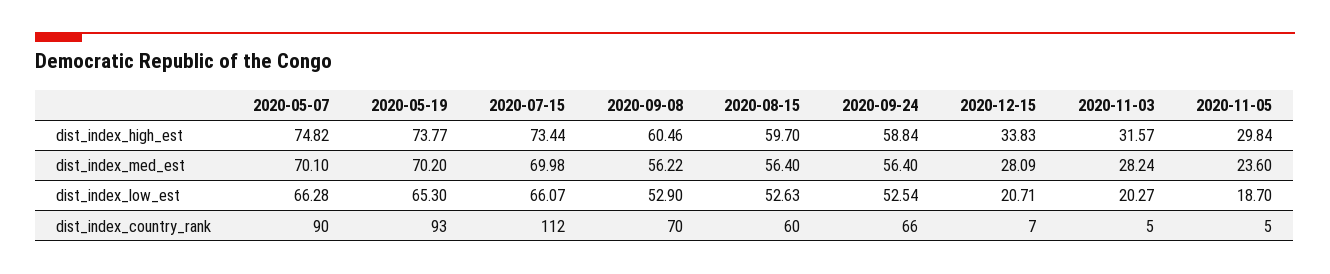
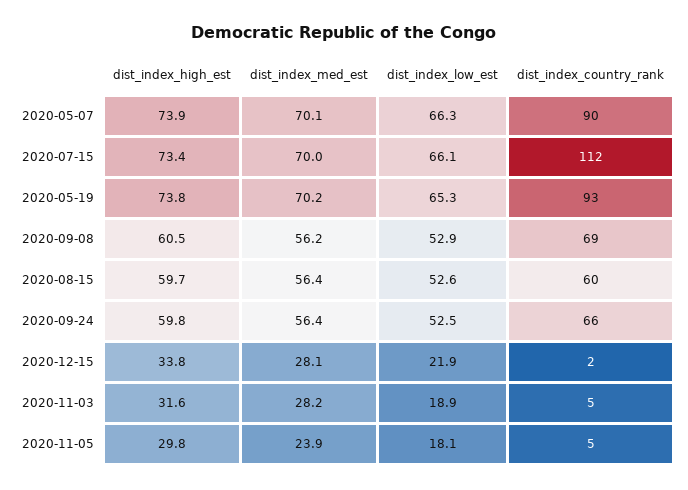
  {
    "2020-05-07": {
-     "dist_index_high_est": 74.82,
+     "dist_index_high_est": 73.9,
      "dist_index_med_est": 70.1,
      "dist_index_low_est": 66.28,
      "dist_index_country_rank": 90
    },
    "2020-05-19": {
      "dist_index_high_est": 73.77,
      "dist_index_med_est": 70.2,
      "dist_index_low_est": 65.3,
      "dist_index_country_rank": 93
    },
    "2020-07-15": {
      "dist_index_high_est": 73.44,
      "dist_index_med_est": 69.98,
      "dist_index_low_est": 66.07,
      "dist_index_country_rank": 112
    },
    "2020-09-08": {
      "dist_index_high_est": 60.46,
      "dist_index_med_est": 56.22,
      "dist_index_low_est": 52.9,
-     "dist_index_country_rank": 70
+     "dist_index_country_rank": 69
    },
    "2020-08-15": {
      "dist_index_high_est": 59.7,
      "dist_index_med_est": 56.4,
      "dist_index_low_est": 52.63,
      "dist_index_country_rank": 60
    },
    "2020-09-24": {
-     "dist_index_high_est": 58.84,
+     "dist_index_high_est": 59.8,
      "dist_index_med_est": 56.4,
      "dist_index_low_est": 52.54,
      "dist_index_country_rank": 66
    },
    "2020-12-15": {
      "dist_index_high_est": 33.83,
      "dist_index_med_est": 28.09,
-     "dist_index_low_est": 20.71,
+     "dist_index_low_est": 21.9,
-     "dist_index_country_rank": 7
+     "dist_index_country_rank": 2
    },
    "2020-11-03": {
      "dist_index_high_est": 31.57,
      "dist_index_med_est": 28.24,
-     "dist_index_low_est": 20.27,
+     "dist_index_low_est": 18.9,
      "dist_index_country_rank": 5
    },
    "2020-11-05": {
      "dist_index_high_est": 29.84,
-     "dist_index_med_est": 23.6,
+     "dist_index_med_est": 23.9,
-     "dist_index_low_est": 18.7,
+     "dist_index_low_est": 18.1,
      "dist_index_country_rank": 5
    }
  }

